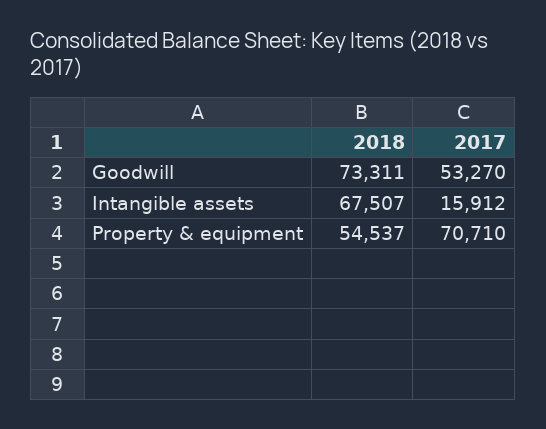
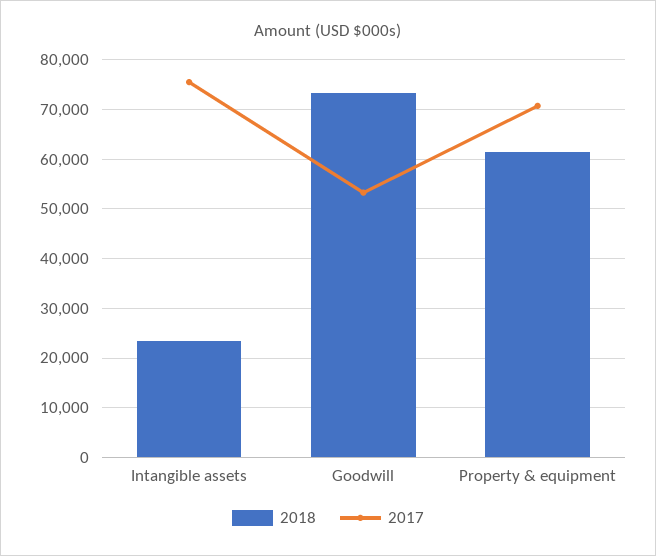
  {
    "2018": {
      "Goodwill": 73311,
-     "Intangible assets": 67507,
+     "Intangible assets": 24000,
-     "Property & equipment": 54537
+     "Property & equipment": 62000
    },
    "2017": {
      "Goodwill": 53270,
-     "Intangible assets": 15912,
+     "Intangible assets": 76000,
      "Property & equipment": 70710
    }
  }

